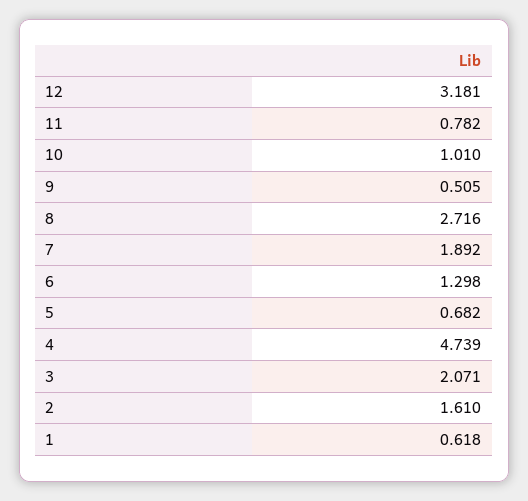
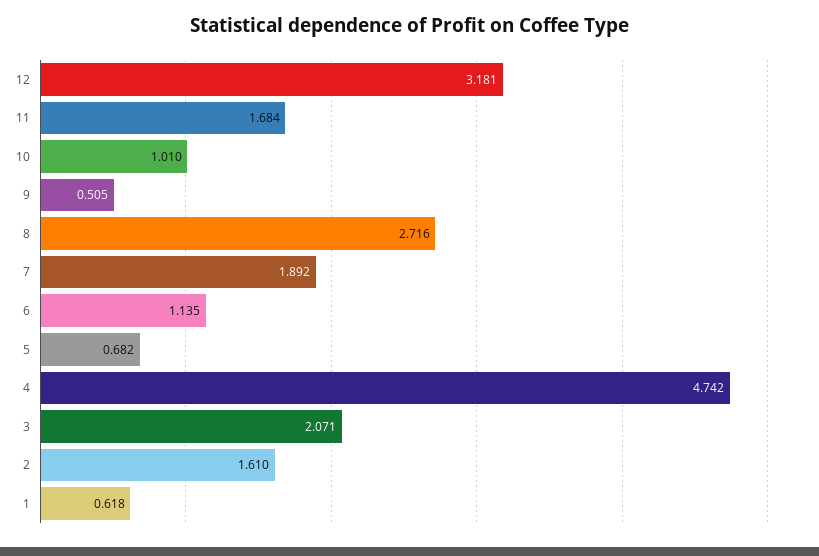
  {
    "12": 3.181,
-   "11": 0.782,
+   "11": 1.684,
    "10": 1.01,
    "9": 0.505,
    "8": 2.716,
    "7": 1.892,
-   "6": 1.298,
+   "6": 1.135,
    "5": 0.682,
-   "4": 4.739,
+   "4": 4.742,
    "3": 2.071,
    "2": 1.61,
    "1": 0.618
  }

